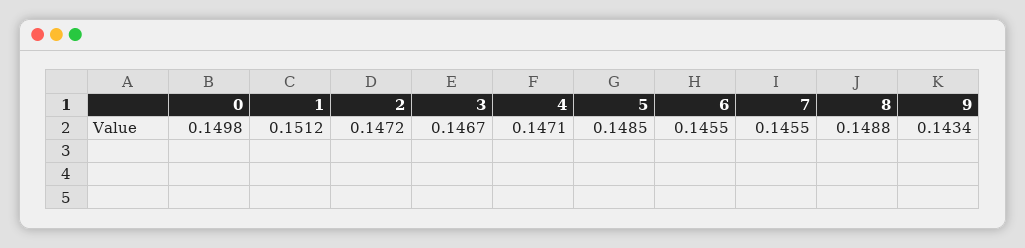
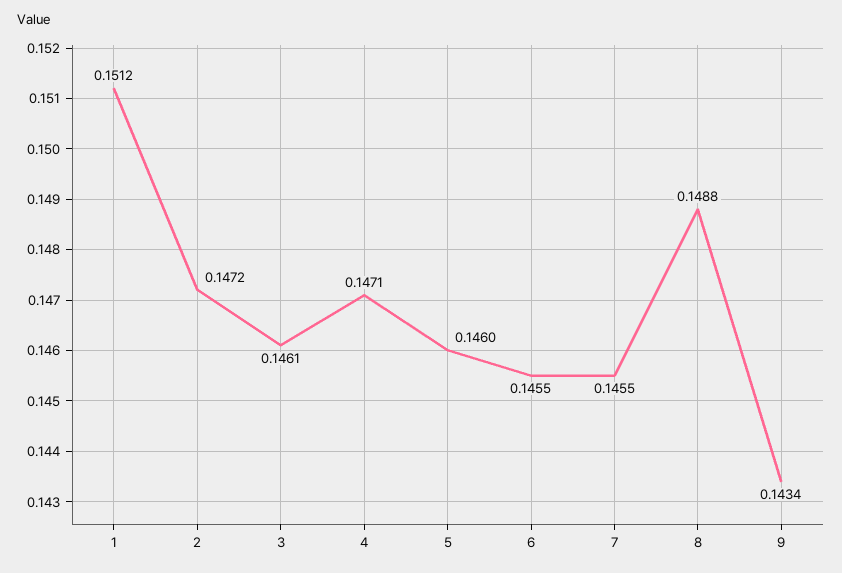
  {
-   "0": 0.1498,
    "1": 0.1512,
    "2": 0.1472,
-   "3": 0.1467,
+   "3": 0.1461,
    "4": 0.1471,
-   "5": 0.1485,
+   "5": 0.146,
    "6": 0.1455,
    "7": 0.1455,
    "8": 0.1488,
    "9": 0.1434
  }

